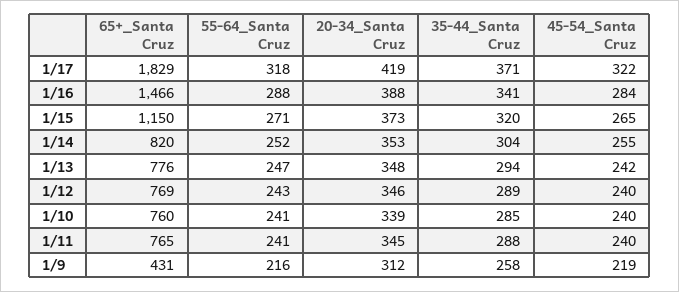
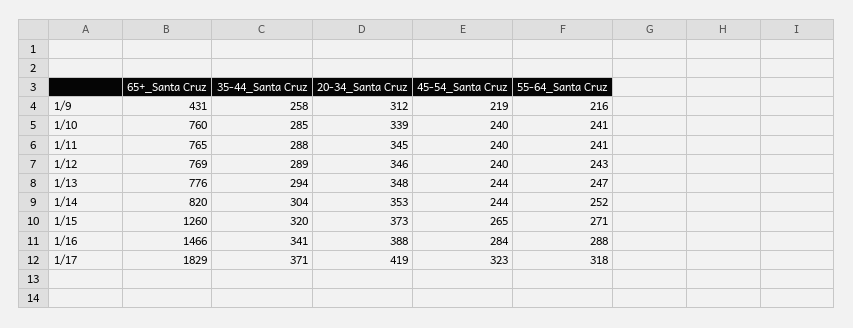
  {
    "65+_Santa Cruz": {
      "1/17": 1829,
      "1/16": 1466,
-     "1/15": 1150,
+     "1/15": 1260,
      "1/14": 820,
      "1/13": 776,
      "1/12": 769,
      "1/10": 760,
      "1/11": 765,
      "1/9": 431
    },
    "55-64_Santa Cruz": {
      "1/17": 318,
      "1/16": 288,
      "1/15": 271,
      "1/14": 252,
      "1/13": 247,
      "1/12": 243,
      "1/10": 241,
      "1/11": 241,
      "1/9": 216
    },
    "20-34_Santa Cruz": {
      "1/17": 419,
      "1/16": 388,
      "1/15": 373,
      "1/14": 353,
      "1/13": 348,
      "1/12": 346,
      "1/10": 339,
      "1/11": 345,
      "1/9": 312
    },
    "35-44_Santa Cruz": {
      "1/17": 371,
      "1/16": 341,
      "1/15": 320,
      "1/14": 304,
      "1/13": 294,
      "1/12": 289,
      "1/10": 285,
      "1/11": 288,
      "1/9": 258
    },
    "45-54_Santa Cruz": {
-     "1/17": 322,
+     "1/17": 323,
      "1/16": 284,
      "1/15": 265,
-     "1/14": 255,
+     "1/14": 244,
-     "1/13": 242,
+     "1/13": 244,
      "1/12": 240,
      "1/10": 240,
      "1/11": 240,
      "1/9": 219
    }
  }

